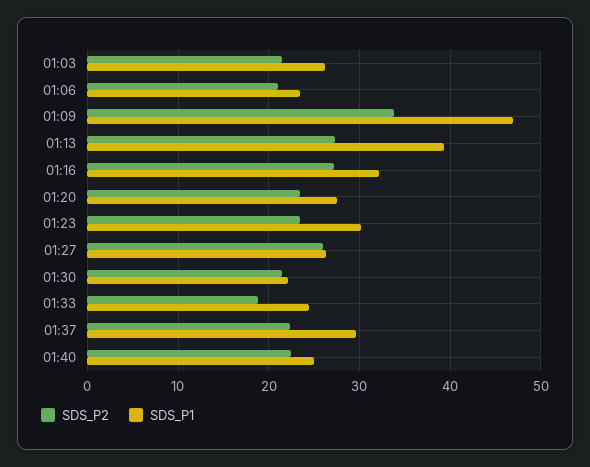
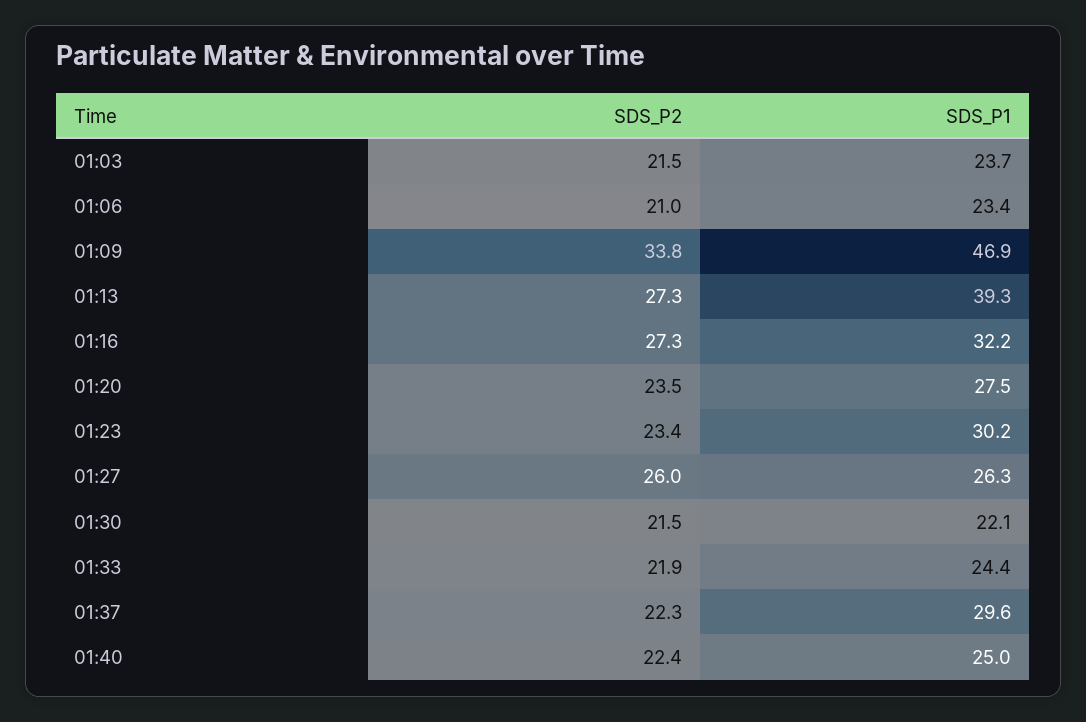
  {
    "SDS_P2": {
      "01:03": 21.5,
      "01:06": 21,
      "01:09": 33.8,
      "01:13": 27.3,
      "01:16": 27.3,
      "01:20": 23.5,
      "01:23": 23.4,
      "01:27": 26,
      "01:30": 21.5,
-     "01:33": 19,
+     "01:33": 21.9,
      "01:37": 22.3,
      "01:40": 22.4
    },
    "SDS_P1": {
-     "01:03": 26,
+     "01:03": 23.7,
      "01:06": 23.4,
      "01:09": 46.9,
      "01:13": 39.3,
      "01:16": 32.2,
      "01:20": 27.5,
      "01:23": 30.2,
      "01:27": 26.3,
      "01:30": 22.1,
      "01:33": 24.4,
      "01:37": 29.6,
      "01:40": 25
    }
  }

